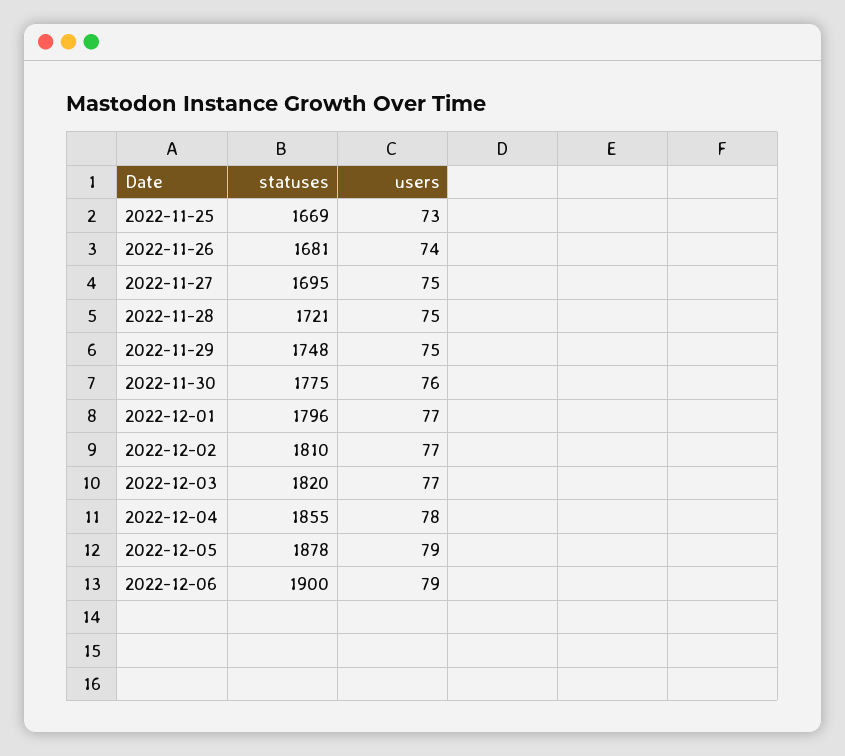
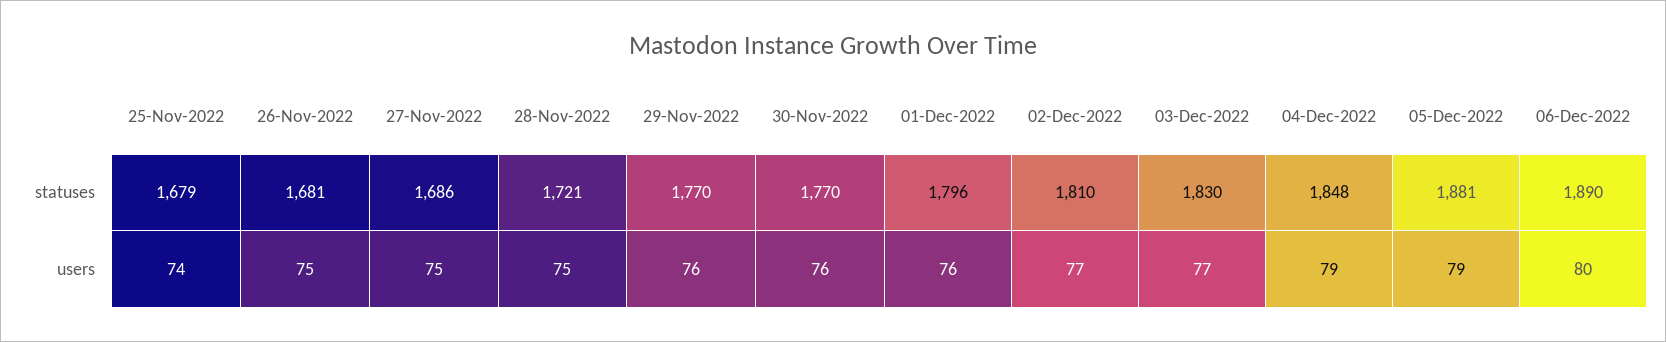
  {
    "statuses": {
-     "2022-11-25": 1669,
+     "2022-11-25": 1679,
      "2022-11-26": 1681,
-     "2022-11-27": 1695,
+     "2022-11-27": 1686,
      "2022-11-28": 1721,
-     "2022-11-29": 1748,
+     "2022-11-29": 1770,
-     "2022-11-30": 1775,
+     "2022-11-30": 1770,
      "2022-12-01": 1796,
      "2022-12-02": 1810,
-     "2022-12-03": 1820,
+     "2022-12-03": 1830,
-     "2022-12-04": 1855,
+     "2022-12-04": 1848,
-     "2022-12-05": 1878,
+     "2022-12-05": 1881,
-     "2022-12-06": 1900
+     "2022-12-06": 1890
    },
    "users": {
-     "2022-11-25": 73,
+     "2022-11-25": 74,
-     "2022-11-26": 74,
+     "2022-11-26": 75,
      "2022-11-27": 75,
      "2022-11-28": 75,
-     "2022-11-29": 75,
+     "2022-11-29": 76,
      "2022-11-30": 76,
-     "2022-12-01": 77,
+     "2022-12-01": 76,
      "2022-12-02": 77,
      "2022-12-03": 77,
-     "2022-12-04": 78,
+     "2022-12-04": 79,
      "2022-12-05": 79,
-     "2022-12-06": 79
+     "2022-12-06": 80
    }
  }

